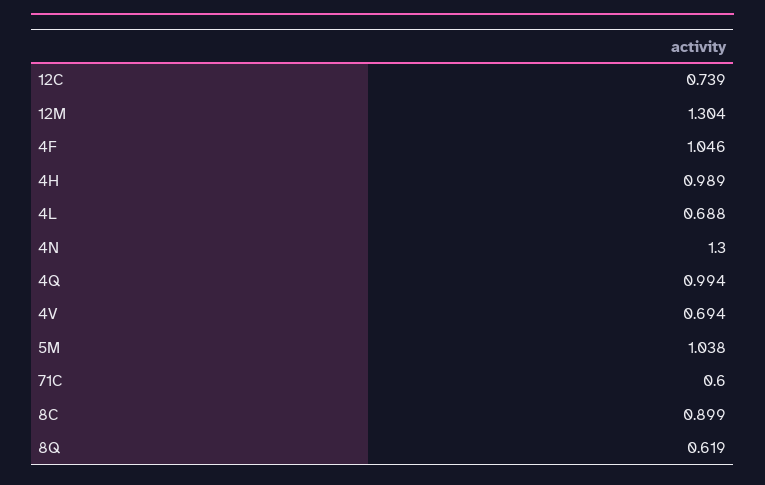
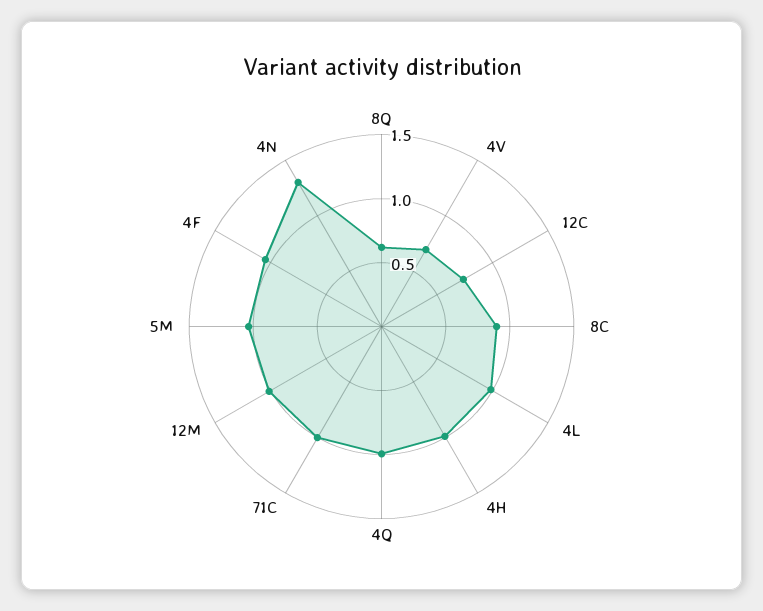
  {
    "12C": 0.739,
-   "12M": 1.304,
+   "12M": 1,
    "4F": 1.046,
    "4H": 0.989,
-   "4L": 0.688,
+   "4L": 1,
    "4N": 1.3,
    "4Q": 0.994,
    "4V": 0.694,
    "5M": 1.038,
-   "71C": 0.6,
+   "71C": 1,
    "8C": 0.899,
    "8Q": 0.619
  }

